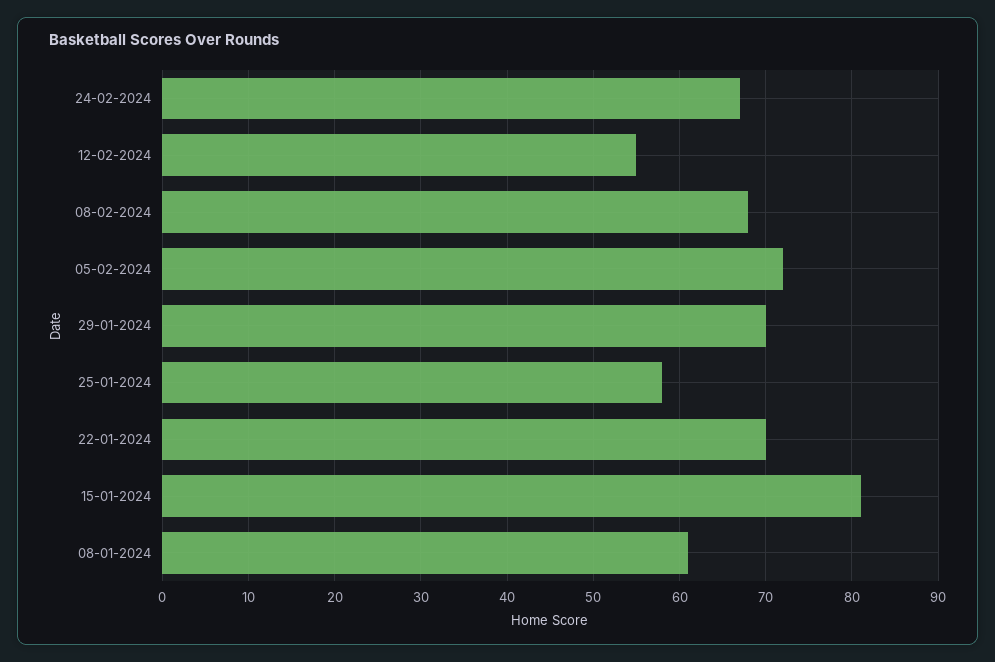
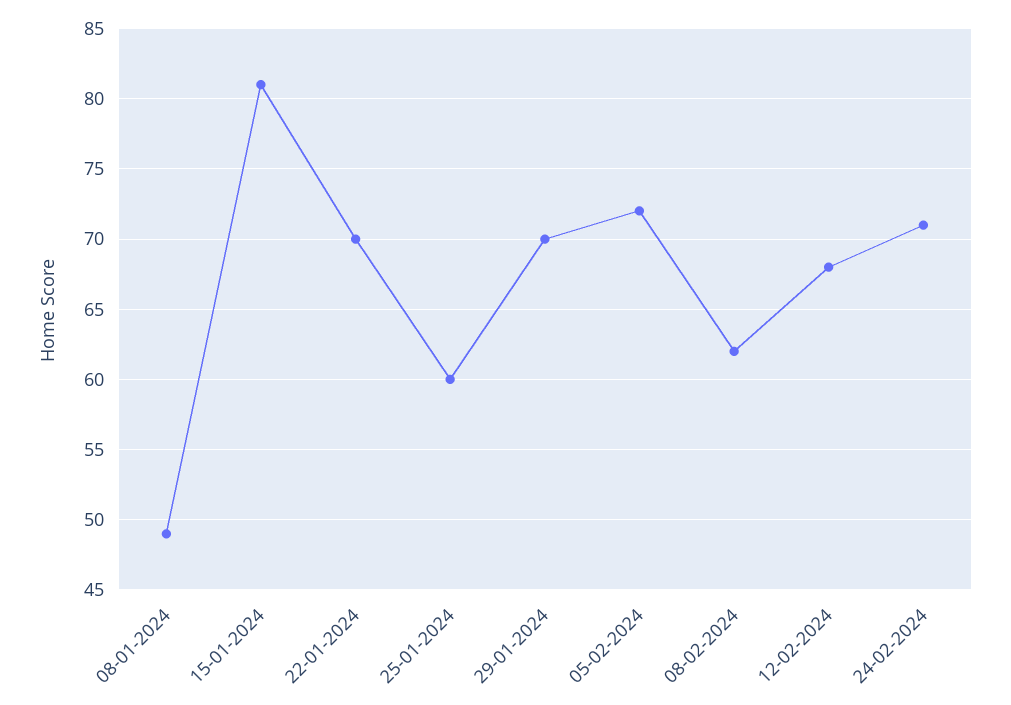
  {
-   "24-02-2024": 67,
+   "24-02-2024": 71,
-   "12-02-2024": 55,
+   "12-02-2024": 68,
-   "08-02-2024": 68,
+   "08-02-2024": 62,
    "05-02-2024": 72,
    "29-01-2024": 70,
-   "25-01-2024": 58,
+   "25-01-2024": 60,
    "22-01-2024": 70,
    "15-01-2024": 81,
-   "08-01-2024": 61
+   "08-01-2024": 49
  }

